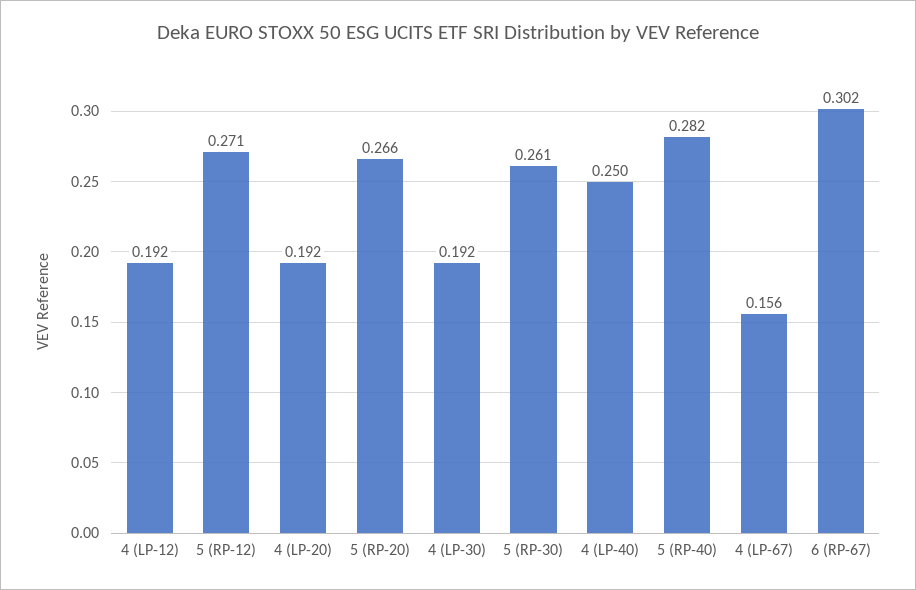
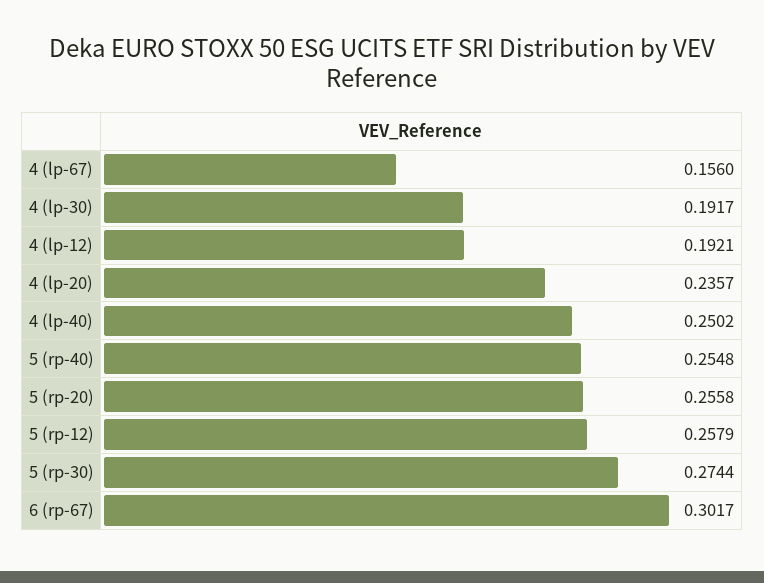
  {
    "4 (LP-12)": 0.1921,
-   "5 (RP-12)": 0.271,
+   "5 (RP-12)": 0.2579,
-   "4 (LP-20)": 0.192,
+   "4 (LP-20)": 0.2357,
-   "5 (RP-20)": 0.266,
+   "5 (RP-20)": 0.2558,
    "4 (LP-30)": 0.1917,
-   "5 (RP-30)": 0.261,
+   "5 (RP-30)": 0.2744,
    "4 (LP-40)": 0.2502,
-   "5 (RP-40)": 0.282,
+   "5 (RP-40)": 0.2548,
    "4 (LP-67)": 0.156,
    "6 (RP-67)": 0.3017
  }

